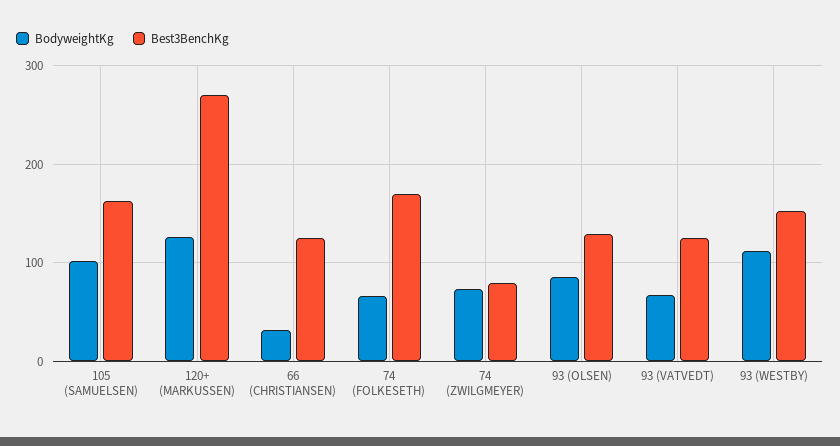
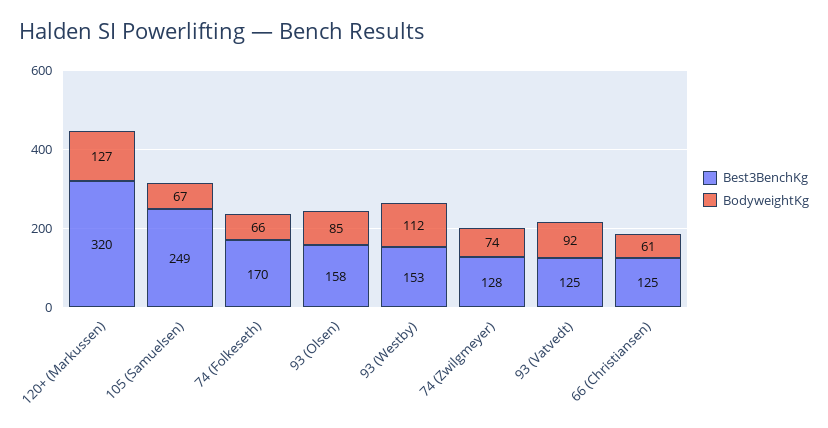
  {
    "BodyweightKg": {
-     "105 (SAMUELSEN)": 100,
+     "105 (SAMUELSEN)": 67,
      "120+ (MARKUSSEN)": 127,
-     "66 (CHRISTIANSEN)": 30,
+     "66 (CHRISTIANSEN)": 61,
      "74 (FOLKESETH)": 66,
      "74 (ZWILGMEYER)": 74,
      "93 (OLSEN)": 85,
-     "93 (VATVEDT)": 70,
+     "93 (VATVEDT)": 92,
      "93 (WESTBY)": 112
    },
    "Best3BenchKg": {
-     "105 (SAMUELSEN)": 160,
+     "105 (SAMUELSEN)": 249,
-     "120+ (MARKUSSEN)": 270,
+     "120+ (MARKUSSEN)": 320,
      "66 (CHRISTIANSEN)": 125,
      "74 (FOLKESETH)": 170,
-     "74 (ZWILGMEYER)": 80,
+     "74 (ZWILGMEYER)": 128,
-     "93 (OLSEN)": 130,
+     "93 (OLSEN)": 158,
      "93 (VATVEDT)": 125,
      "93 (WESTBY)": 153
    }
  }

